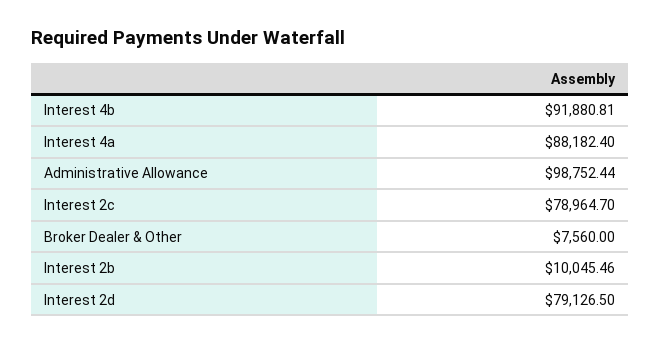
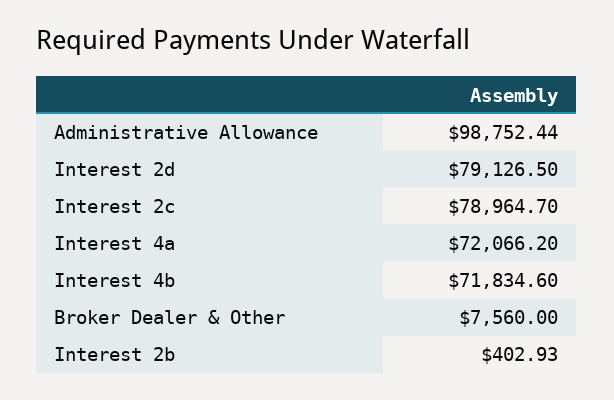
  {
-   "Interest 4b": 91880.81,
+   "Interest 4b": 71834.6,
-   "Interest 4a": 88182.4,
+   "Interest 4a": 72066.2,
    "Administrative Allowance": 98752.44,
    "Interest 2c": 78964.7,
    "Broker Dealer & Other": 7560,
-   "Interest 2b": 10045.46,
+   "Interest 2b": 402.93,
    "Interest 2d": 79126.5
  }

